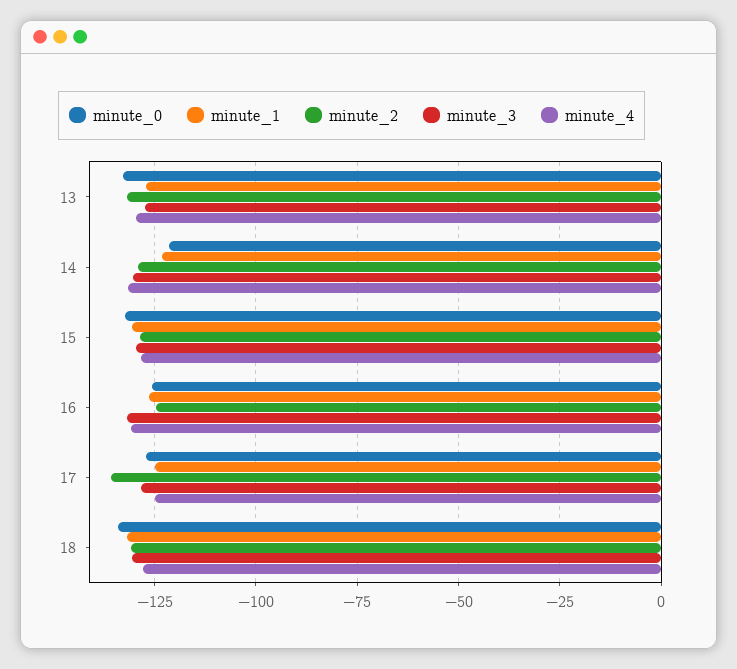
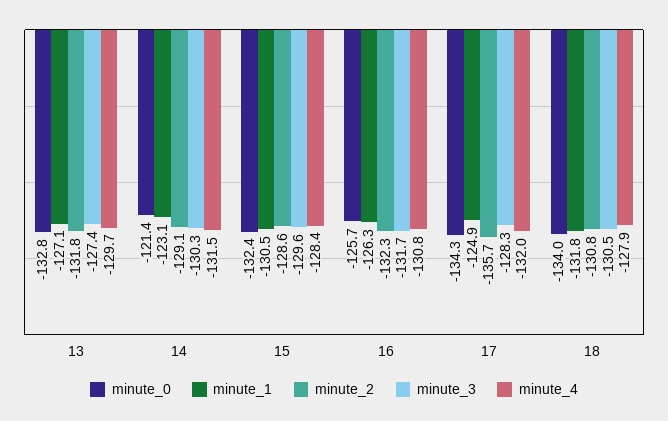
  {
    "minute_0": {
      "13": -132.8,
      "14": -121.4,
      "15": -132.4,
      "16": -125.7,
-     "17": -127.5,
+     "17": -134.3,
      "18": -134
    },
    "minute_1": {
      "13": -127.1,
      "14": -123.1,
      "15": -130.5,
      "16": -126.3,
      "17": -124.9,
      "18": -131.8
    },
    "minute_2": {
      "13": -131.8,
      "14": -129.1,
      "15": -128.6,
-     "16": -125,
+     "16": -132.3,
      "17": -135.7,
      "18": -130.8
    },
    "minute_3": {
      "13": -127.4,
      "14": -130.3,
      "15": -129.6,
      "16": -131.7,
      "17": -128.3,
      "18": -130.5
    },
    "minute_4": {
      "13": -129.7,
      "14": -131.5,
      "15": -128.4,
      "16": -130.8,
-     "17": -125,
+     "17": -132,
      "18": -127.9
    }
  }

